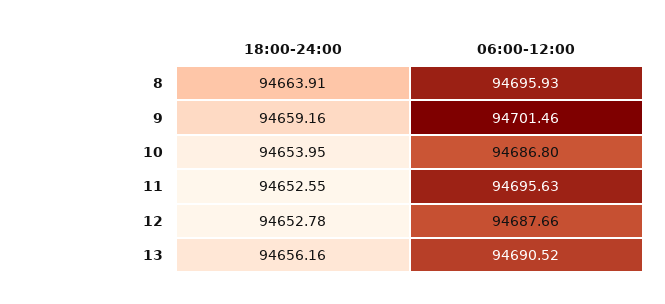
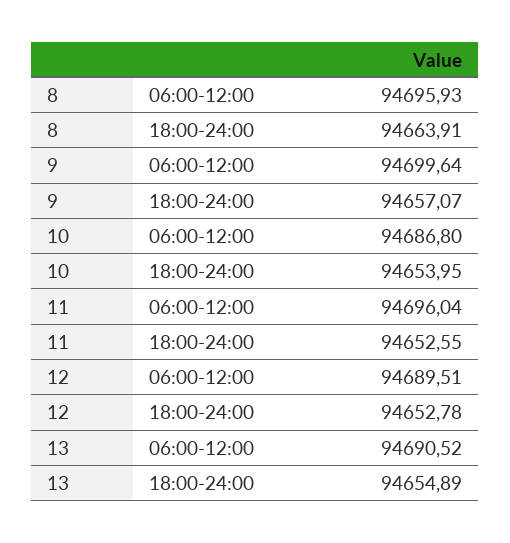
  {
    "18:00-24:00": {
      "8": 94663.91,
-     "9": 94659.16,
+     "9": 94657.07,
      "10": 94653.95,
      "11": 94652.55,
      "12": 94652.78,
-     "13": 94656.16
+     "13": 94654.89
    },
    "06:00-12:00": {
      "8": 94695.93,
-     "9": 94701.46,
+     "9": 94699.64,
      "10": 94686.8,
-     "11": 94695.63,
+     "11": 94696.04,
-     "12": 94687.66,
+     "12": 94689.51,
      "13": 94690.52
    }
  }

